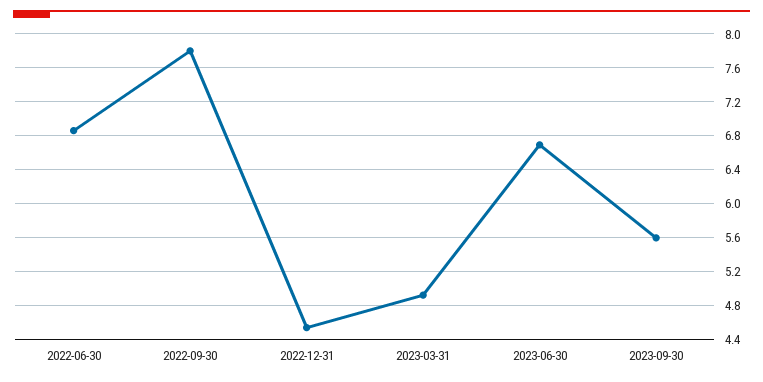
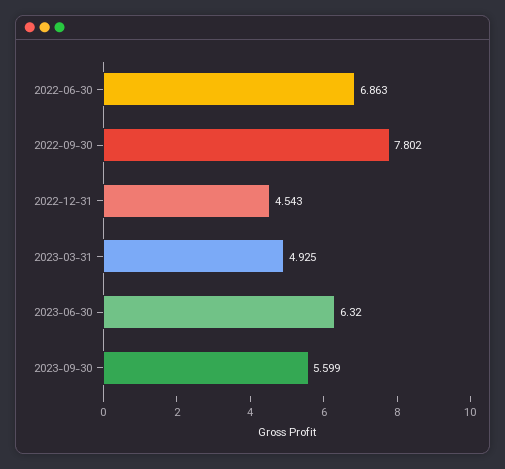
  {
    "2022-06-30": 6.863,
    "2022-09-30": 7.802,
    "2022-12-31": 4.543,
    "2023-03-31": 4.925,
-   "2023-06-30": 6.7,
+   "2023-06-30": 6.32,
    "2023-09-30": 5.599
  }

